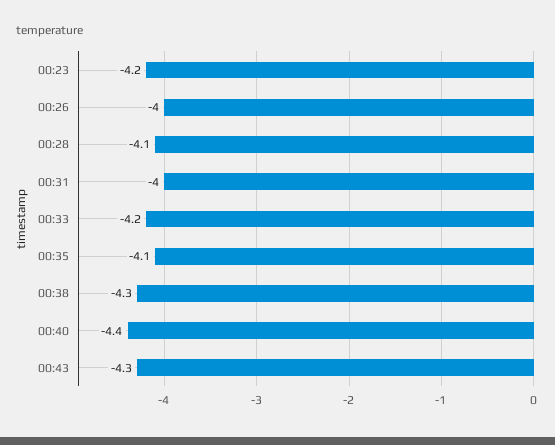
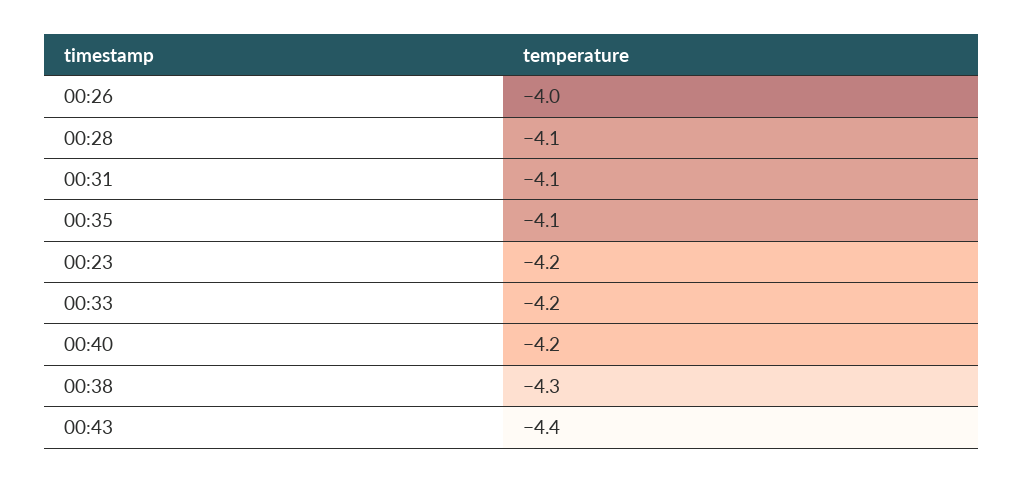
  {
    "00:23": -4.2,
    "00:26": -4,
    "00:28": -4.1,
-   "00:31": -4,
+   "00:31": -4.1,
    "00:33": -4.2,
    "00:35": -4.1,
    "00:38": -4.3,
-   "00:40": -4.4,
+   "00:40": -4.2,
-   "00:43": -4.3
+   "00:43": -4.4
  }

